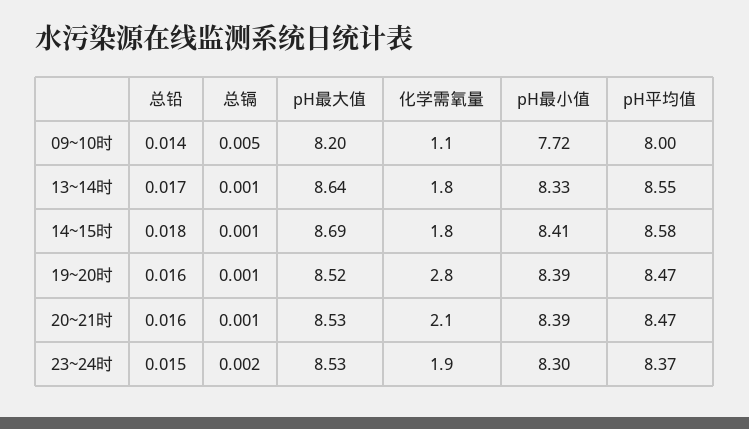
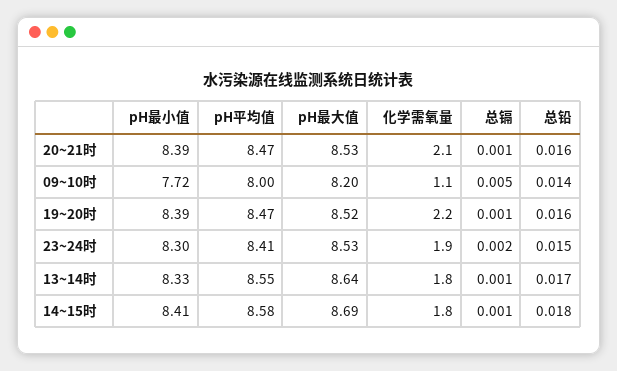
  {
    "总铅": {
      "09~10时": 0.014,
      "13~14时": 0.017,
      "14~15时": 0.018,
      "19~20时": 0.016,
      "20~21时": 0.016,
      "23~24时": 0.015
    },
    "总镉": {
      "09~10时": 0.005,
      "13~14时": 0.001,
      "14~15时": 0.001,
      "19~20时": 0.001,
      "20~21时": 0.001,
      "23~24时": 0.002
    },
    "pH最大值": {
      "09~10时": 8.2,
      "13~14时": 8.64,
      "14~15时": 8.69,
      "19~20时": 8.52,
      "20~21时": 8.53,
      "23~24时": 8.53
    },
    "化学需氧量": {
      "09~10时": 1.1,
      "13~14时": 1.8,
      "14~15时": 1.8,
-     "19~20时": 2.8,
+     "19~20时": 2.2,
      "20~21时": 2.1,
      "23~24时": 1.9
    },
    "pH最小值": {
      "09~10时": 7.72,
      "13~14时": 8.33,
      "14~15时": 8.41,
      "19~20时": 8.39,
      "20~21时": 8.39,
      "23~24时": 8.3
    },
    "pH平均值": {
      "09~10时": 8,
      "13~14时": 8.55,
      "14~15时": 8.58,
      "19~20时": 8.47,
      "20~21时": 8.47,
-     "23~24时": 8.37
+     "23~24时": 8.41
    }
  }

